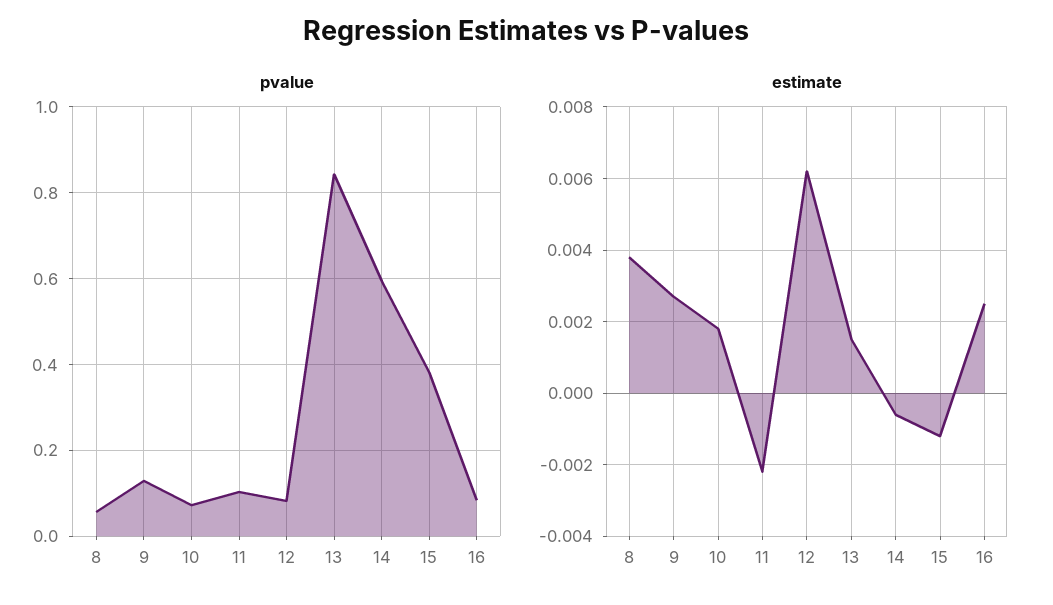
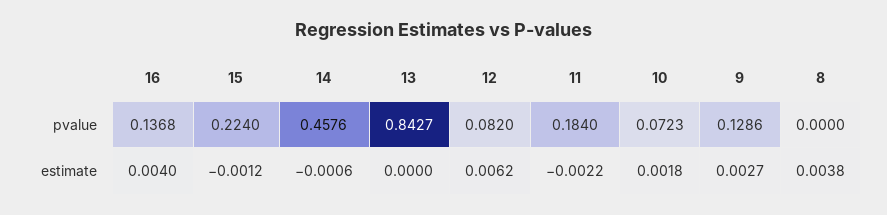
  {
    "pvalue": {
-     "8": 0.06,
+     "8": 0,
      "9": 0.1286,
      "10": 0.0723,
-     "11": 0.1,
+     "11": 0.184,
      "12": 0.082,
      "13": 0.8427,
-     "14": 0.6,
+     "14": 0.4576,
-     "15": 0.38,
+     "15": 0.224,
-     "16": 0.08
+     "16": 0.1368
    },
    "estimate": {
      "8": 0.0038,
      "9": 0.0027,
      "10": 0.0018,
      "11": -0.0022,
      "12": 0.0062,
-     "13": 0.0015,
+     "13": 0,
      "14": -0.0006,
      "15": -0.0012,
-     "16": 0.0025
+     "16": 0.004
    }
  }

